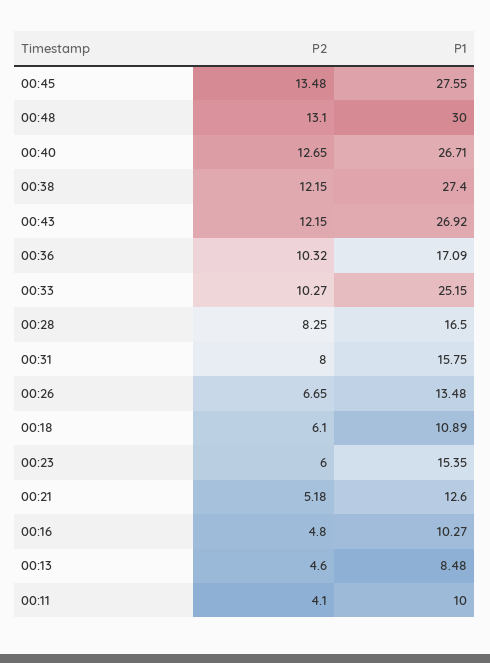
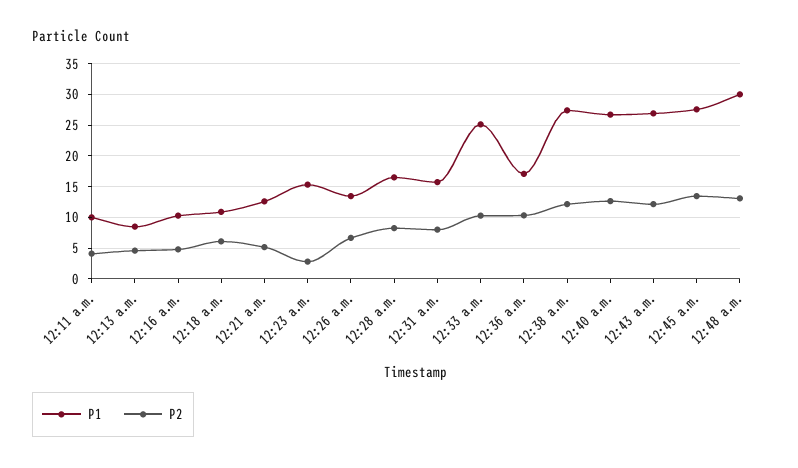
  {
    "P2": {
      "00:45": 13.48,
      "00:48": 13.1,
      "00:40": 12.65,
      "00:38": 12.15,
      "00:43": 12.15,
      "00:36": 10.32,
      "00:33": 10.27,
      "00:28": 8.25,
      "00:31": 8,
      "00:26": 6.65,
      "00:18": 6.1,
-     "00:23": 6,
+     "00:23": 3,
      "00:21": 5.18,
      "00:16": 4.8,
      "00:13": 4.6,
      "00:11": 4.1
    },
    "P1": {
      "00:45": 27.55,
      "00:48": 30,
      "00:40": 26.71,
      "00:38": 27.4,
      "00:43": 26.92,
      "00:36": 17.09,
      "00:33": 25.15,
      "00:28": 16.5,
      "00:31": 15.75,
      "00:26": 13.48,
      "00:18": 10.89,
      "00:23": 15.35,
      "00:21": 12.6,
      "00:16": 10.27,
      "00:13": 8.48,
      "00:11": 10
    }
  }

